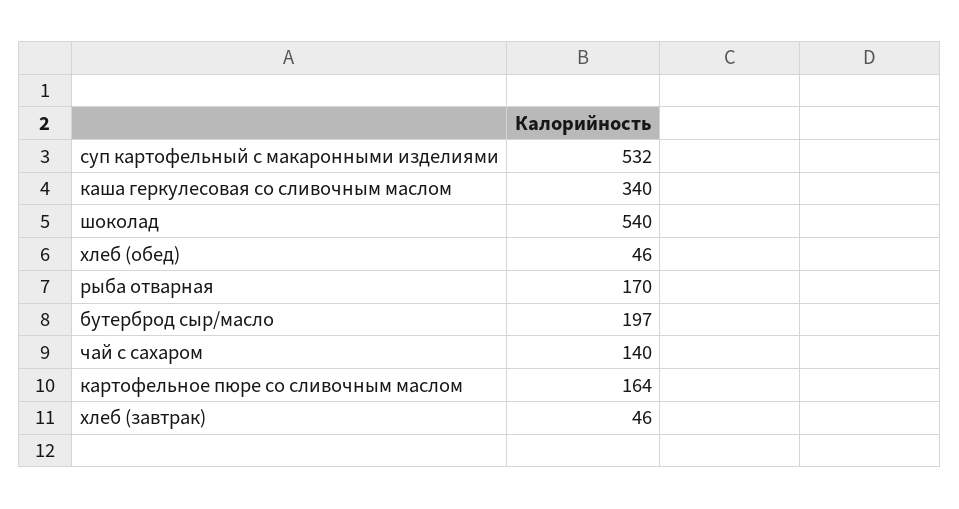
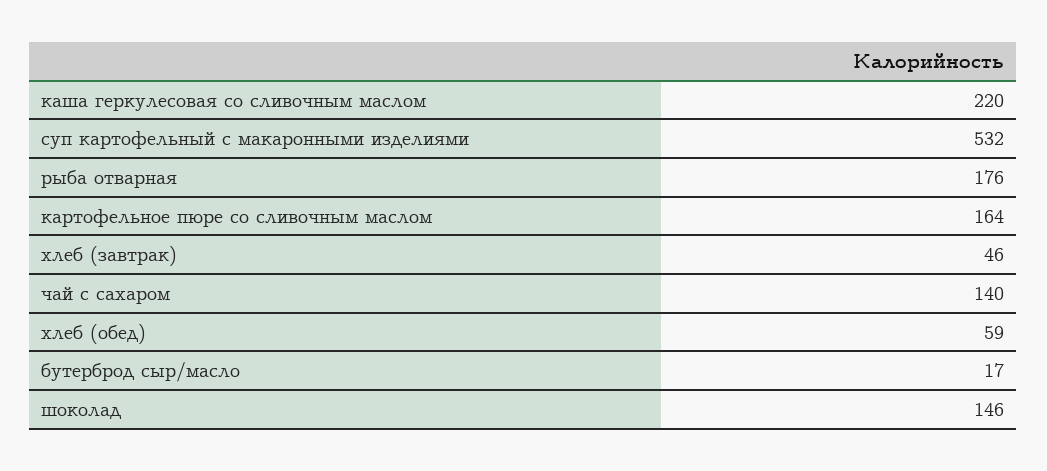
  {
    "суп картофельный с макаронными изделиями": 532,
-   "каша геркулесовая со сливочным маслом": 340,
+   "каша геркулесовая со сливочным маслом": 220,
-   "шоколад": 540,
+   "шоколад": 146,
-   "хлеб (обед)": 46,
+   "хлеб (обед)": 59,
-   "рыба отварная": 170,
+   "рыба отварная": 176,
-   "бутерброд сыр/масло": 197,
+   "бутерброд сыр/масло": 17,
    "чай с сахаром": 140,
    "картофельное пюре со сливочным маслом": 164,
    "хлеб (завтрак)": 46
  }

